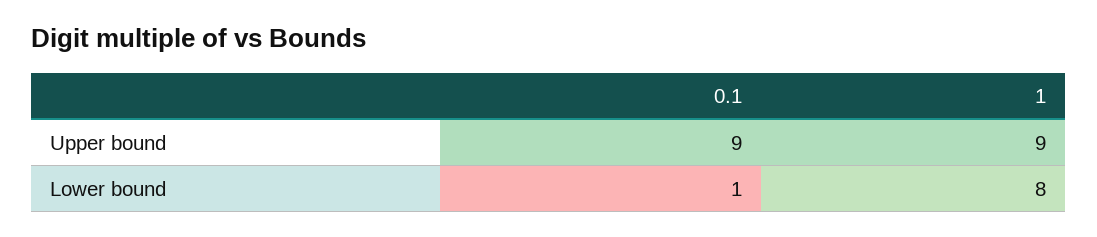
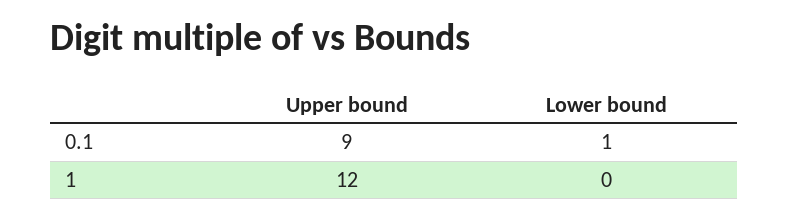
  {
    "0.1": {
      "Upper bound": 9,
      "Lower bound": 1
    },
    "1": {
-     "Upper bound": 9,
+     "Upper bound": 12,
-     "Lower bound": 8
+     "Lower bound": 0
    }
  }

